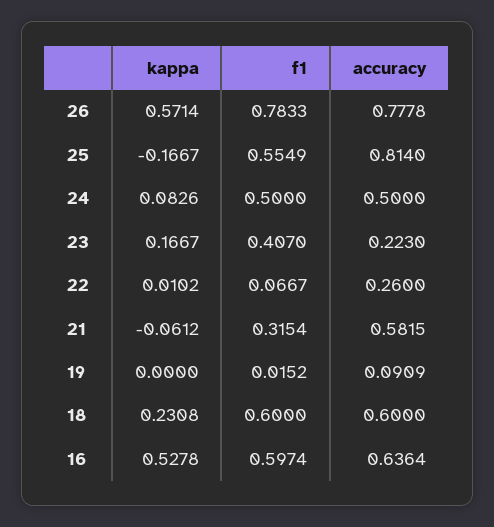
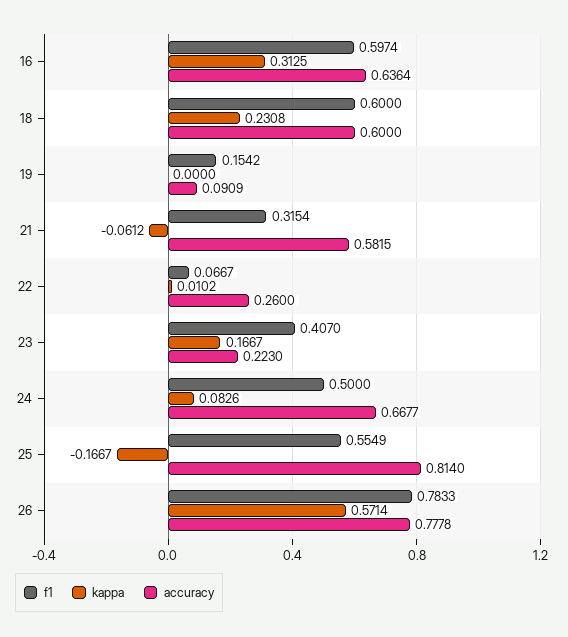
  {
    "kappa": {
      "26": 0.5714,
      "25": -0.1667,
      "24": 0.0826,
      "23": 0.1667,
      "22": 0.0102,
      "21": -0.0612,
      "19": 0,
      "18": 0.2308,
-     "16": 0.5278
+     "16": 0.3125
    },
    "f1": {
      "26": 0.7833,
      "25": 0.5549,
      "24": 0.5,
      "23": 0.407,
      "22": 0.0667,
      "21": 0.3154,
-     "19": 0.0152,
+     "19": 0.1542,
      "18": 0.6,
      "16": 0.5974
    },
    "accuracy": {
      "26": 0.7778,
      "25": 0.814,
-     "24": 0.5,
+     "24": 0.6677,
      "23": 0.223,
      "22": 0.26,
      "21": 0.5815,
      "19": 0.0909,
      "18": 0.6,
      "16": 0.6364
    }
  }

